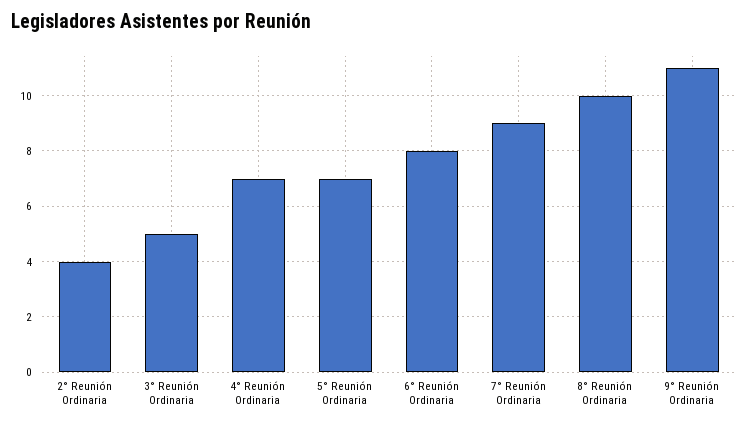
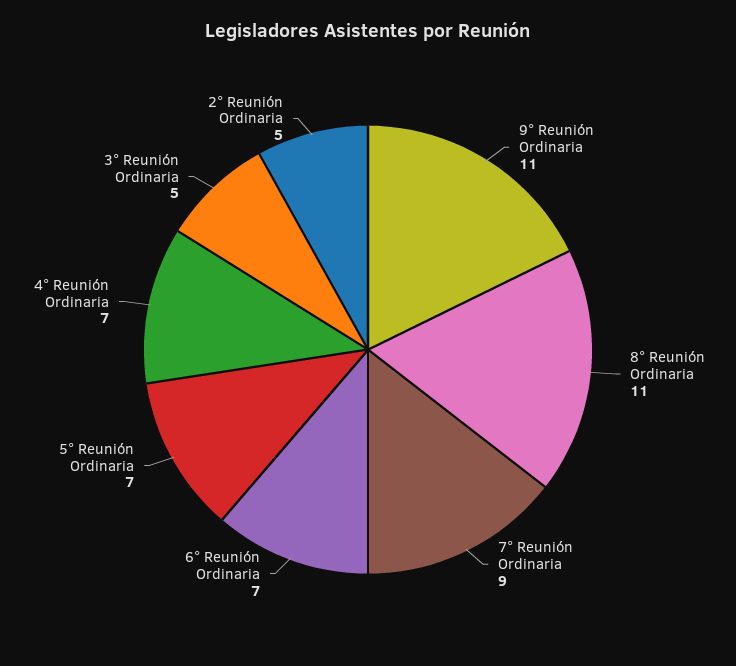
  {
-   "2° Reunión Ordinaria": 4,
+   "2° Reunión Ordinaria": 5,
    "3° Reunión Ordinaria": 5,
    "4° Reunión Ordinaria": 7,
    "5° Reunión Ordinaria": 7,
-   "6° Reunión Ordinaria": 8,
+   "6° Reunión Ordinaria": 7,
    "7° Reunión Ordinaria": 9,
-   "8° Reunión Ordinaria": 10,
+   "8° Reunión Ordinaria": 11,
    "9° Reunión Ordinaria": 11
  }

